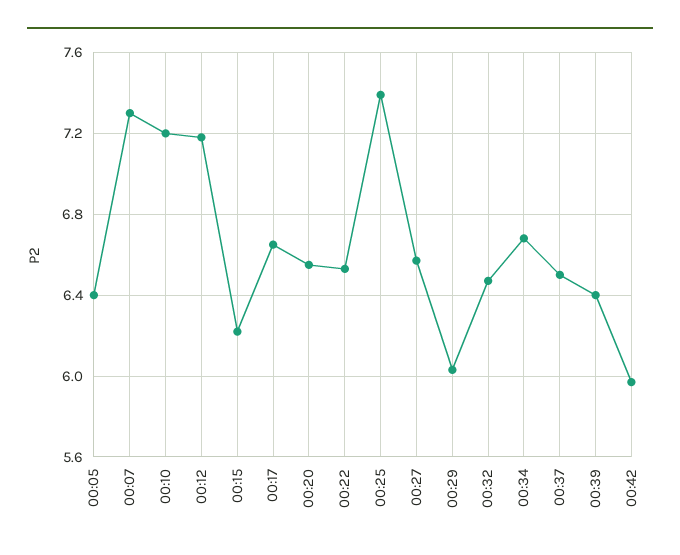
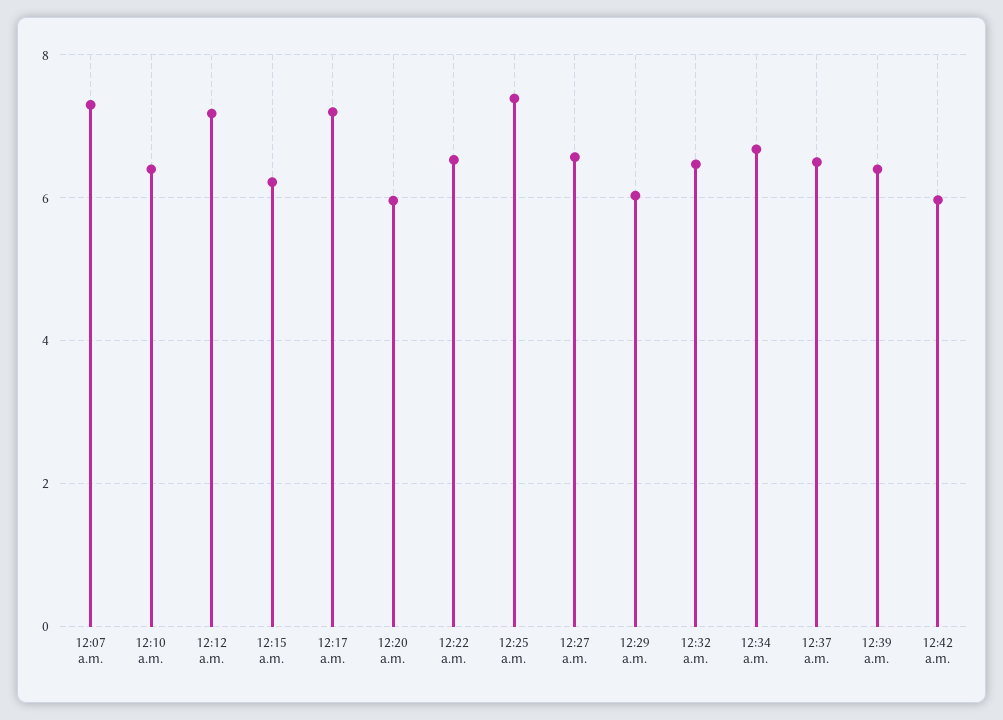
  {
-   "00:05": 6.4,
    "00:07": 7.3,
-   "00:10": 7.2,
+   "00:10": 6.4,
    "00:12": 7.2,
    "00:15": 6.2,
-   "00:17": 6.65,
+   "00:17": 7.2,
-   "00:20": 6.55,
+   "00:20": 6,
    "00:22": 6.55,
    "00:25": 7.4,
    "00:27": 6.55,
    "00:29": 6.05,
    "00:32": 6.45,
    "00:34": 6.7,
    "00:37": 6.5,
    "00:39": 6.4,
    "00:42": 5.95
  }

